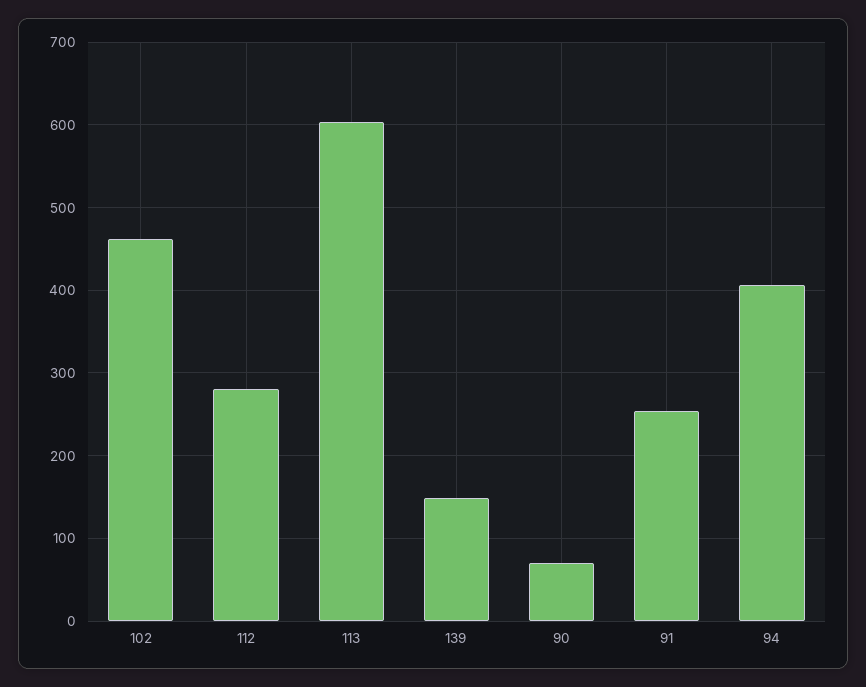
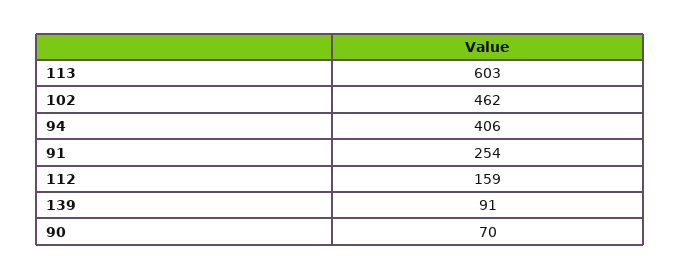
  {
    "102": 462,
-   "112": 280,
+   "112": 159,
    "113": 603,
-   "139": 150,
+   "139": 91,
    "90": 70,
    "91": 254,
    "94": 406
  }

